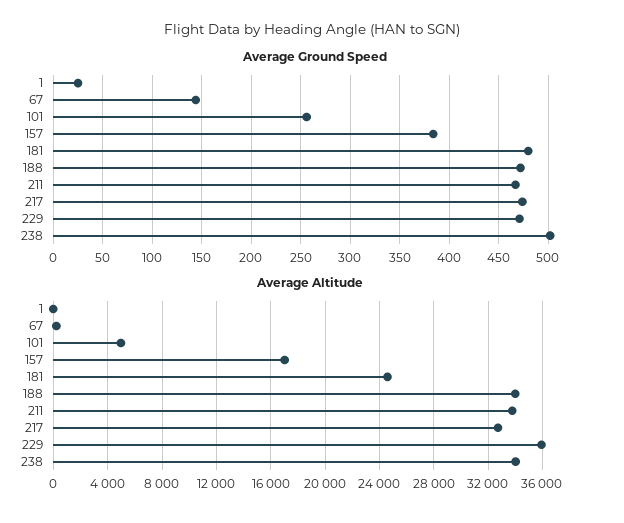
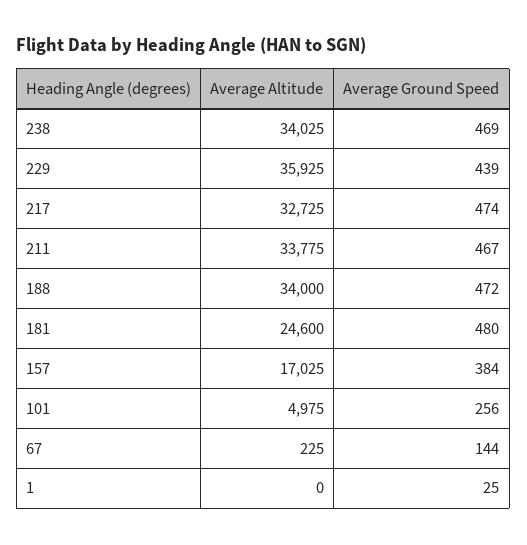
  {
    "Average Ground Speed": {
      "1": 25,
      "67": 144,
      "101": 256,
      "157": 384,
      "181": 480,
      "188": 472,
      "211": 467,
      "217": 474,
-     "229": 470,
+     "229": 439,
-     "238": 500
+     "238": 469
    },
    "Average Altitude": {
      "1": 0,
      "67": 225,
      "101": 4975,
      "157": 17025,
      "181": 24600,
      "188": 34000,
      "211": 33775,
      "217": 32725,
      "229": 35925,
      "238": 34025
    }
  }

